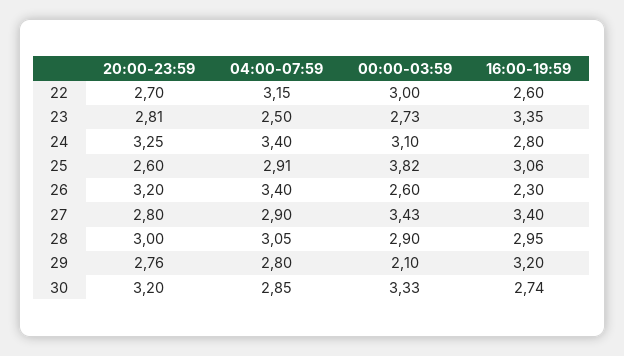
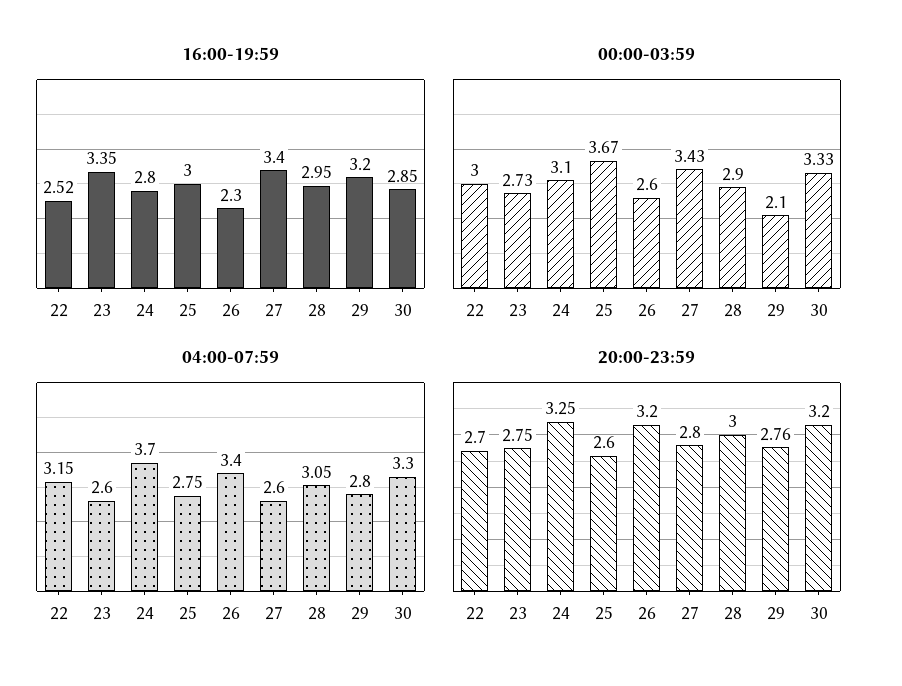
  {
    "20:00-23:59": {
      "22": 2.7,
-     "23": 2.81,
+     "23": 2.75,
      "24": 3.25,
      "25": 2.6,
      "26": 3.2,
      "27": 2.8,
      "28": 3,
      "29": 2.76,
      "30": 3.2
    },
    "04:00-07:59": {
      "22": 3.15,
-     "23": 2.5,
+     "23": 2.6,
-     "24": 3.4,
+     "24": 3.7,
-     "25": 2.91,
+     "25": 2.75,
      "26": 3.4,
-     "27": 2.9,
+     "27": 2.6,
      "28": 3.05,
      "29": 2.8,
-     "30": 2.85
+     "30": 3.3
    },
    "00:00-03:59": {
      "22": 3,
      "23": 2.73,
      "24": 3.1,
-     "25": 3.82,
+     "25": 3.67,
      "26": 2.6,
      "27": 3.43,
      "28": 2.9,
      "29": 2.1,
      "30": 3.33
    },
    "16:00-19:59": {
-     "22": 2.6,
+     "22": 2.52,
      "23": 3.35,
      "24": 2.8,
-     "25": 3.06,
+     "25": 3,
      "26": 2.3,
      "27": 3.4,
      "28": 2.95,
      "29": 3.2,
-     "30": 2.74
+     "30": 2.85
    }
  }

